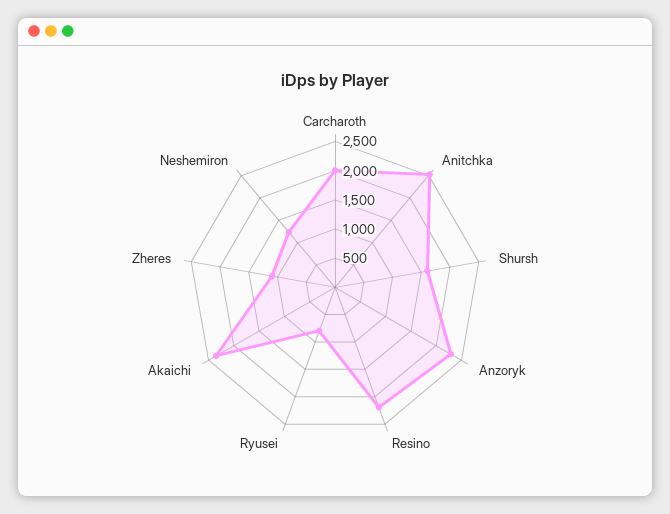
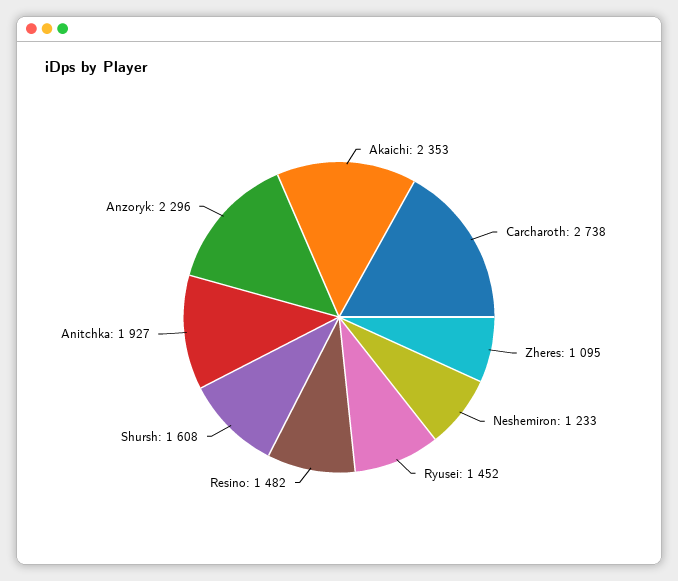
  {
-   "Carcharoth": 2000,
+   "Carcharoth": 2738,
-   "Anitchka": 2500,
+   "Anitchka": 1927,
    "Shursh": 1608,
    "Anzoryk": 2296,
-   "Resino": 2250,
+   "Resino": 1482,
-   "Ryusei": 750,
+   "Ryusei": 1452,
    "Akaichi": 2353,
    "Zheres": 1095,
    "Neshemiron": 1233
  }

